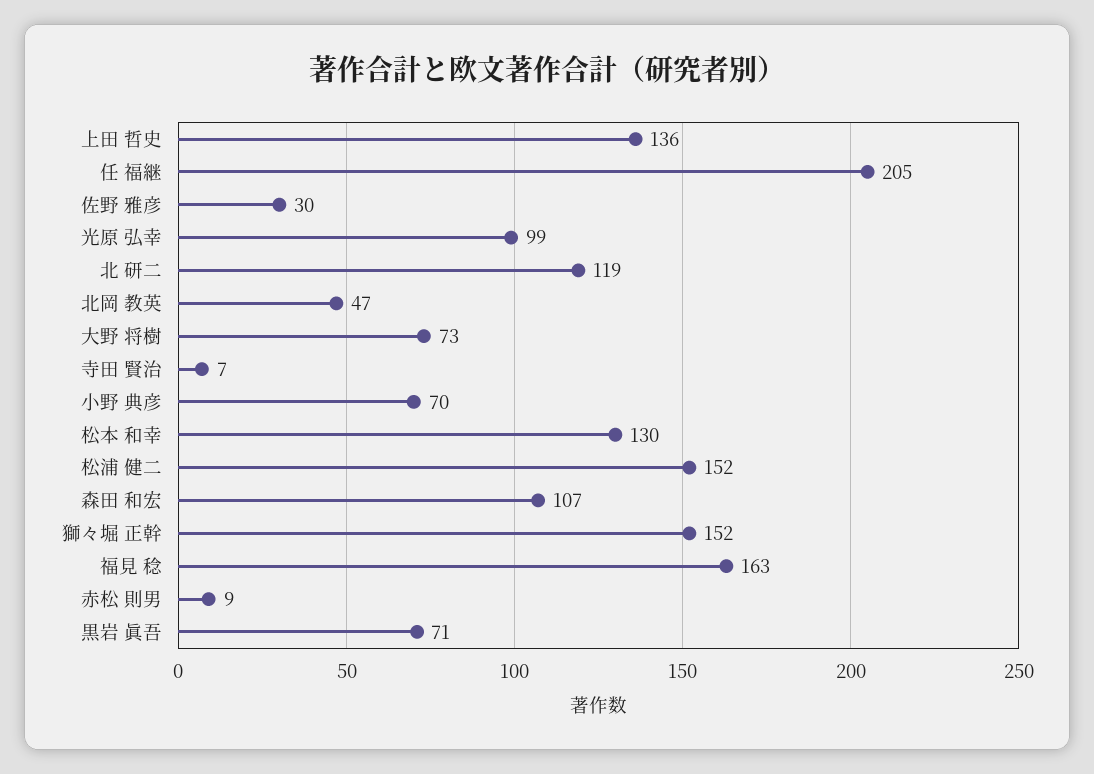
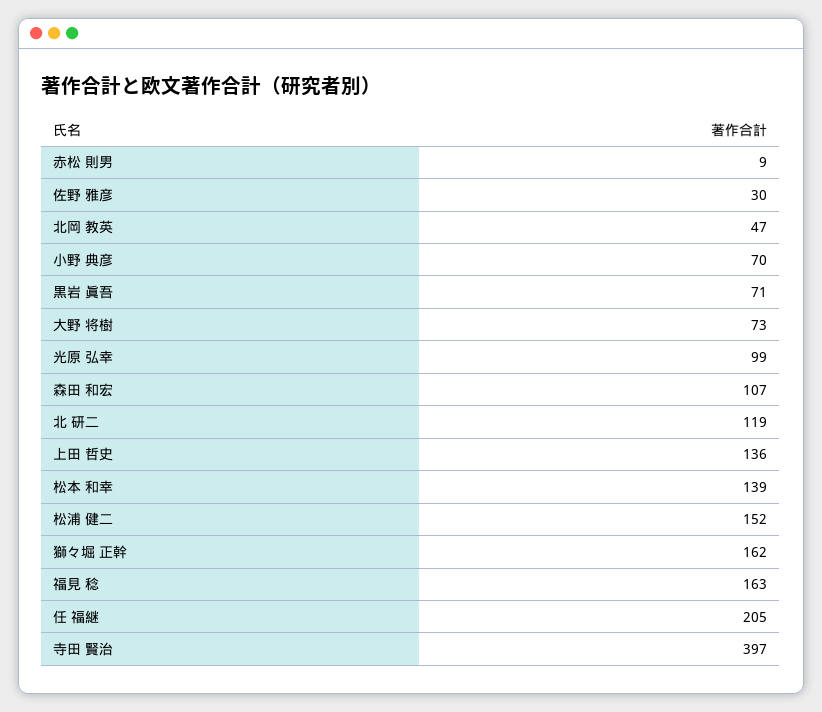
  {
    "上田 哲史": 136,
    "任 福継": 205,
    "佐野 雅彦": 30,
    "光原 弘幸": 99,
    "北 研二": 119,
    "北岡 教英": 47,
    "大野 将樹": 73,
-   "寺田 賢治": 7,
+   "寺田 賢治": 397,
    "小野 典彦": 70,
-   "松本 和幸": 130,
+   "松本 和幸": 139,
    "松浦 健二": 152,
    "森田 和宏": 107,
-   "獅々堀 正幹": 152,
+   "獅々堀 正幹": 162,
    "福見 稔": 163,
    "赤松 則男": 9,
    "黒岩 眞吾": 71
  }

